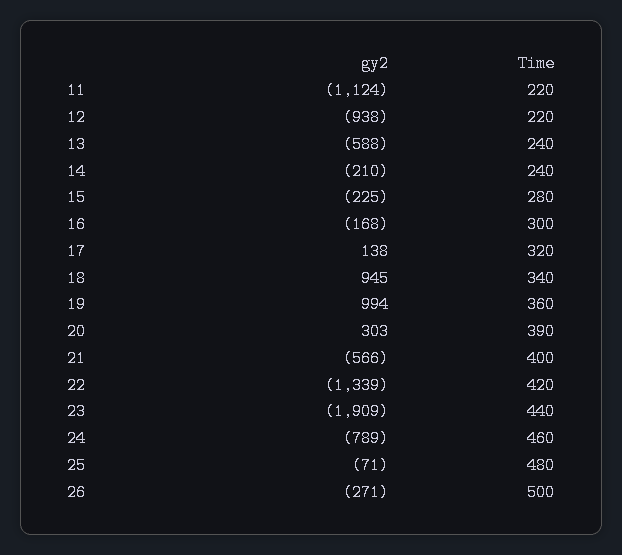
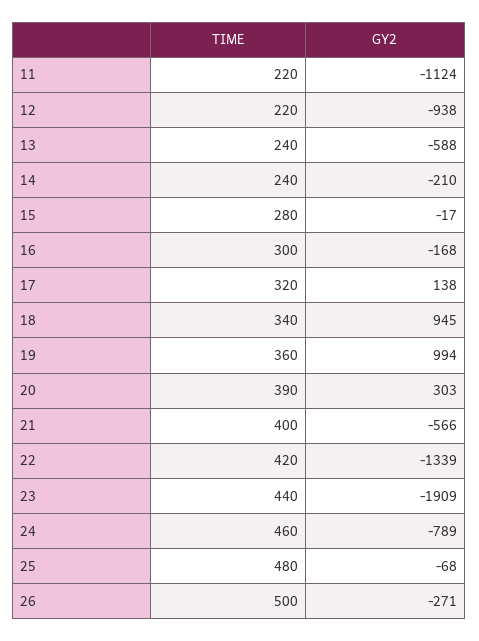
  {
    "gy2": {
      "11": -1124,
      "12": -938,
      "13": -588,
      "14": -210,
-     "15": -225,
+     "15": -17,
      "16": -168,
      "17": 138,
      "18": 945,
      "19": 994,
      "20": 303,
      "21": -566,
      "22": -1339,
      "23": -1909,
      "24": -789,
-     "25": -71,
+     "25": -68,
      "26": -271
    },
    "Time": {
      "11": 220,
      "12": 220,
      "13": 240,
      "14": 240,
      "15": 280,
      "16": 300,
      "17": 320,
      "18": 340,
      "19": 360,
      "20": 390,
      "21": 400,
      "22": 420,
      "23": 440,
      "24": 460,
      "25": 480,
      "26": 500
    }
  }

